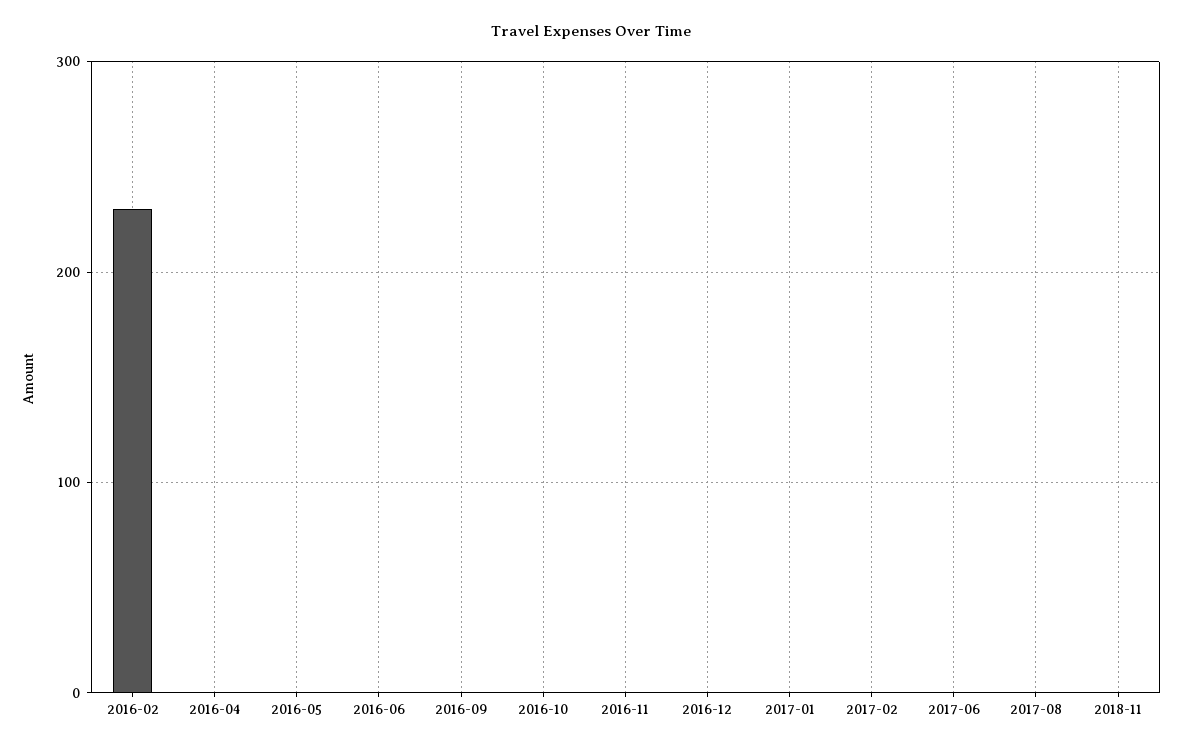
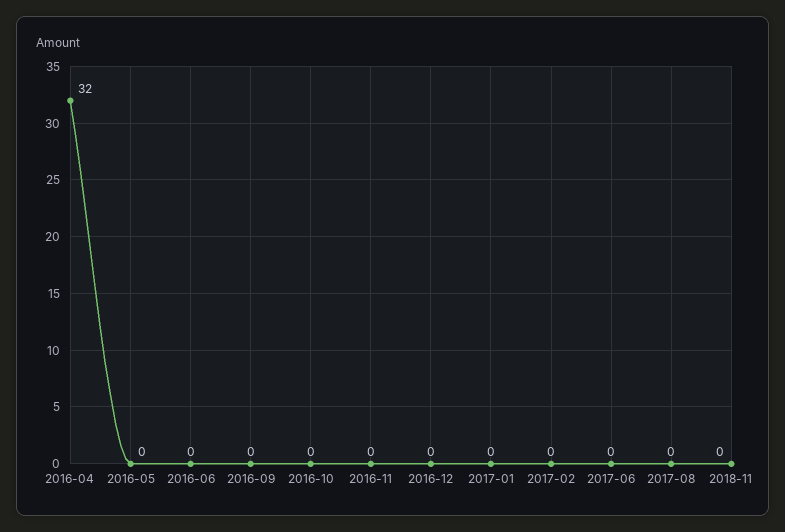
  {
-   "2016-02": 230,
-   "2016-04": 0,
+   "2016-04": 32,
    "2016-05": 0,
    "2016-06": 0,
    "2016-09": 0,
    "2016-10": 0,
    "2016-11": 0,
    "2016-12": 0,
    "2017-01": 0,
    "2017-02": 0,
    "2017-06": 0,
    "2017-08": 0,
    "2018-11": 0
  }

